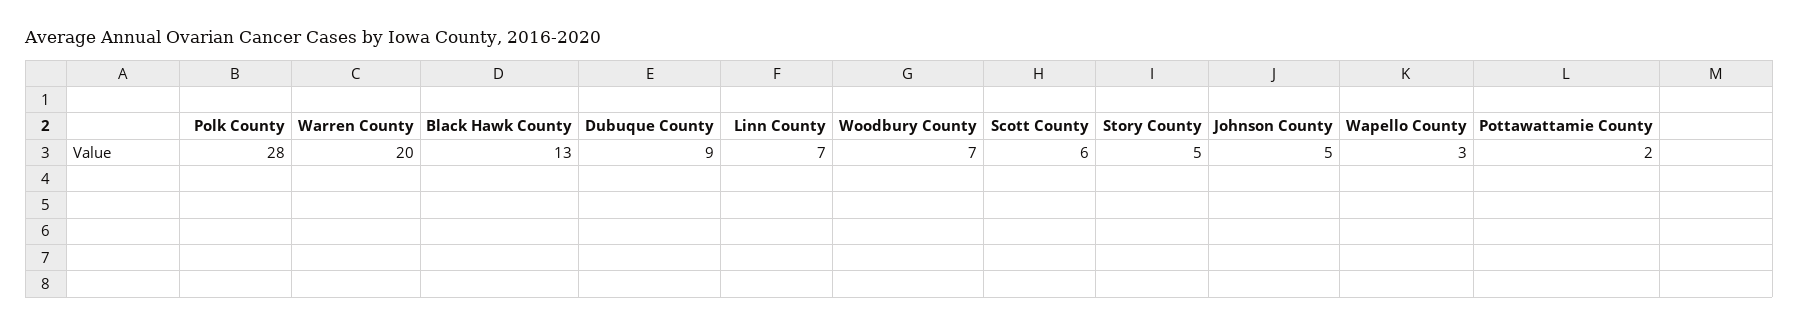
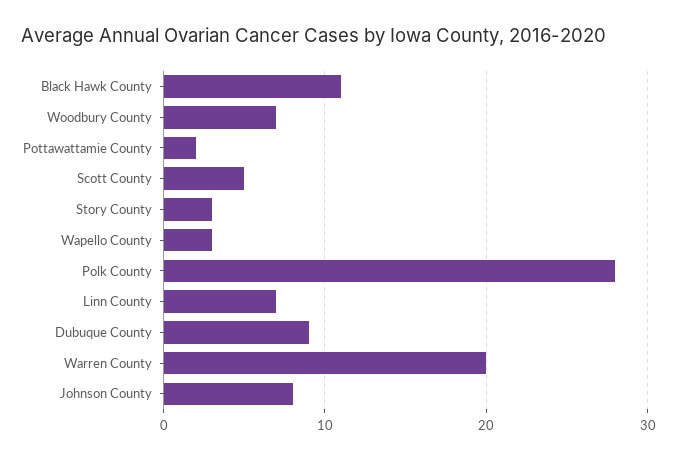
  {
    "Polk County": 28,
    "Warren County": 20,
-   "Black Hawk County": 13,
+   "Black Hawk County": 11,
    "Dubuque County": 9,
    "Linn County": 7,
    "Woodbury County": 7,
-   "Scott County": 6,
+   "Scott County": 5,
-   "Story County": 5,
+   "Story County": 3,
-   "Johnson County": 5,
+   "Johnson County": 8,
    "Wapello County": 3,
    "Pottawattamie County": 2
  }

